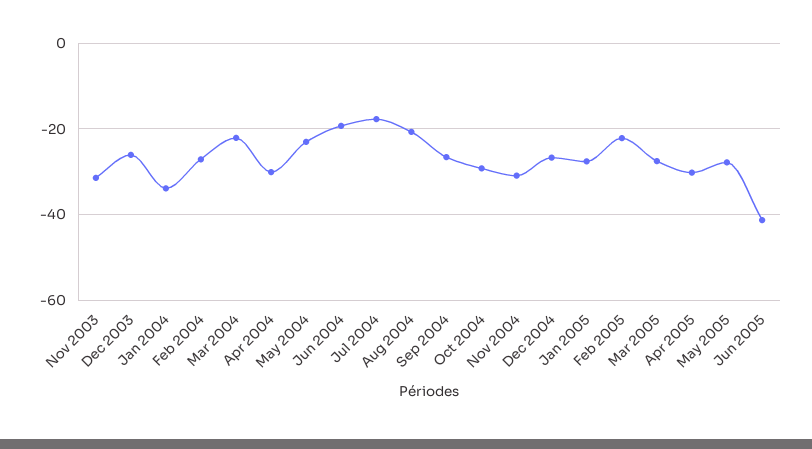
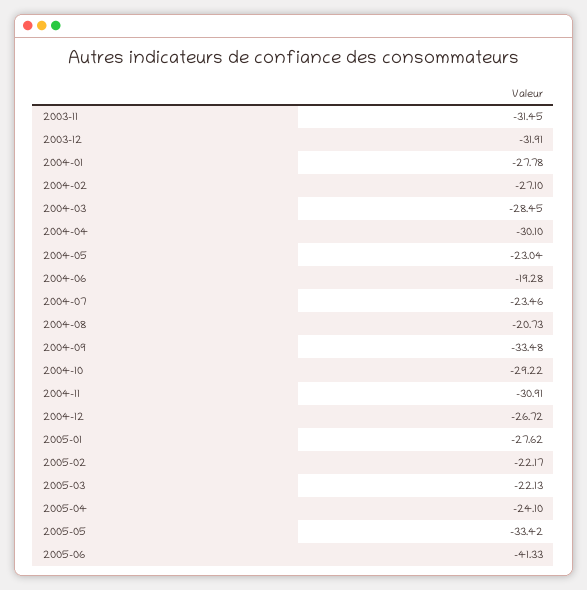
  {
    "Nov 2003": -31.45,
-   "Dec 2003": -26,
+   "Dec 2003": -31.91,
-   "Jan 2004": -34,
+   "Jan 2004": -27.78,
    "Feb 2004": -27.1,
-   "Mar 2004": -22,
+   "Mar 2004": -28.45,
    "Apr 2004": -30.1,
    "May 2004": -23.04,
    "Jun 2004": -19.28,
-   "Jul 2004": -18,
+   "Jul 2004": -23.46,
    "Aug 2004": -20.73,
-   "Sep 2004": -26,
+   "Sep 2004": -33.48,
    "Oct 2004": -29.22,
    "Nov 2004": -30.91,
    "Dec 2004": -26.72,
    "Jan 2005": -27.62,
    "Feb 2005": -22.17,
-   "Mar 2005": -28,
+   "Mar 2005": -22.13,
-   "Apr 2005": -30,
+   "Apr 2005": -24.1,
-   "May 2005": -28,
+   "May 2005": -33.42,
    "Jun 2005": -41.33
  }

